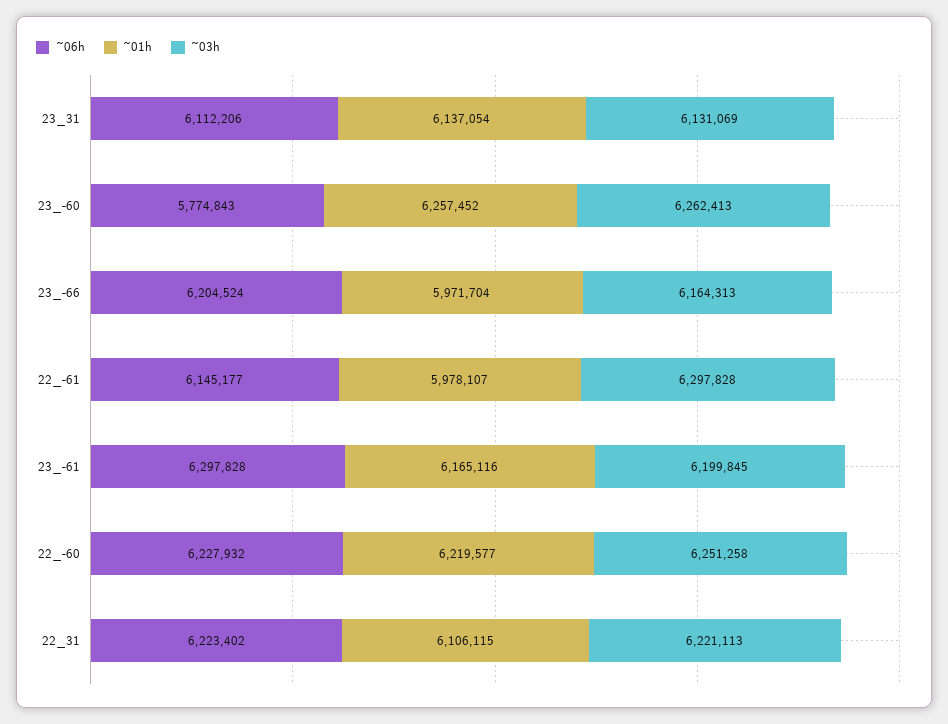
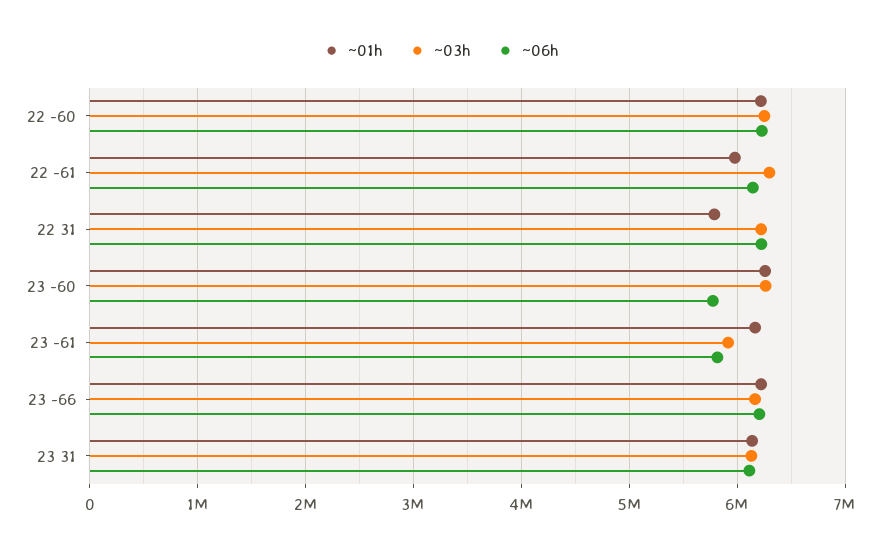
  {
    "~06h": {
      "23_31": 6112206,
      "23_-60": 5774843,
      "23_-66": 6204524,
      "22_-61": 6145177,
-     "23_-61": 6297828,
+     "23_-61": 5800000,
      "22_-60": 6227932,
      "22_31": 6223402
    },
    "~01h": {
      "23_31": 6137054,
      "23_-60": 6257452,
-     "23_-66": 5971704,
+     "23_-66": 6200000,
      "22_-61": 5978107,
      "23_-61": 6165116,
      "22_-60": 6219577,
-     "22_31": 6106115
+     "22_31": 5800000
    },
    "~03h": {
      "23_31": 6131069,
      "23_-60": 6262413,
      "23_-66": 6164313,
      "22_-61": 6297828,
-     "23_-61": 6199845,
+     "23_-61": 5900000,
      "22_-60": 6251258,
      "22_31": 6221113
    }
  }

